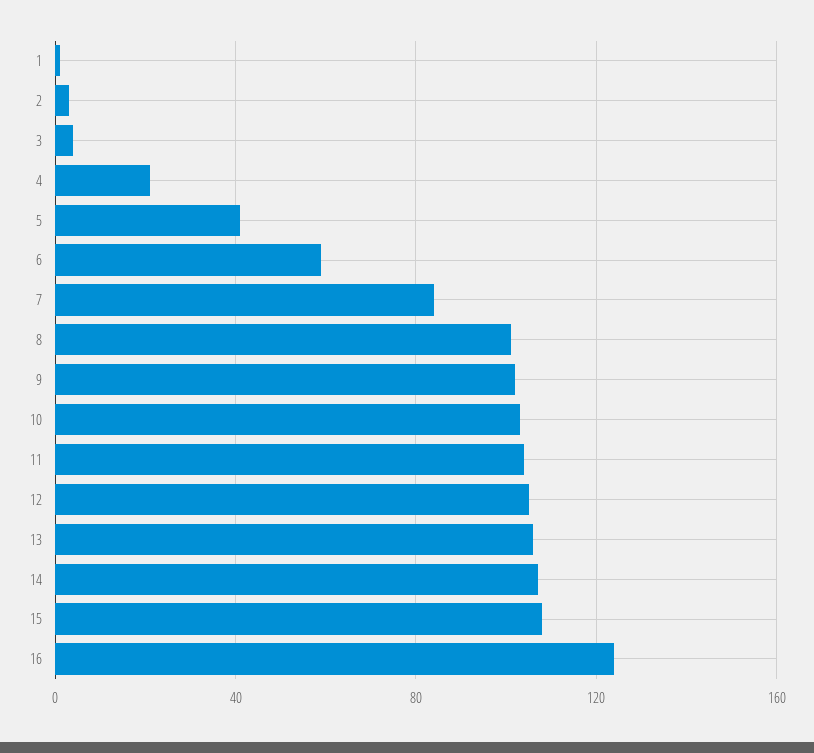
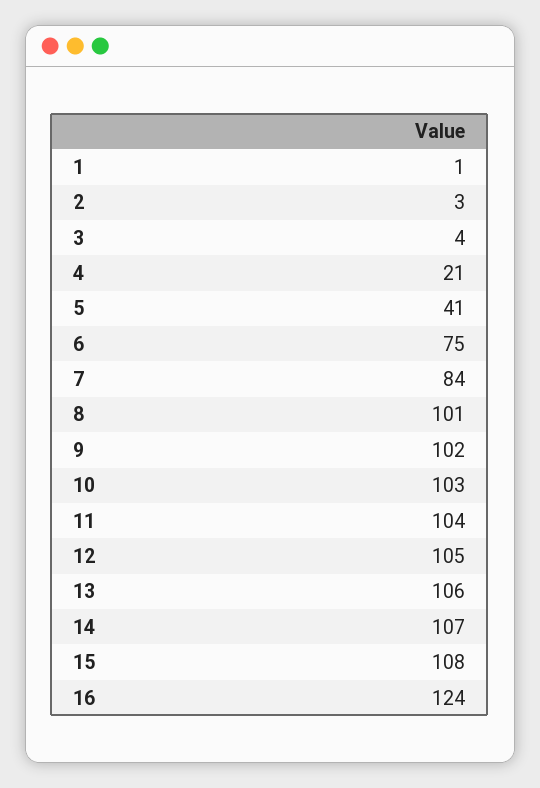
  {
    "1": 1,
    "2": 3,
    "3": 4,
    "4": 21,
    "5": 41,
-   "6": 60,
+   "6": 75,
    "7": 84,
    "8": 101,
    "9": 102,
    "10": 103,
    "11": 104,
    "12": 105,
    "13": 106,
    "14": 107,
    "15": 108,
    "16": 124
  }

